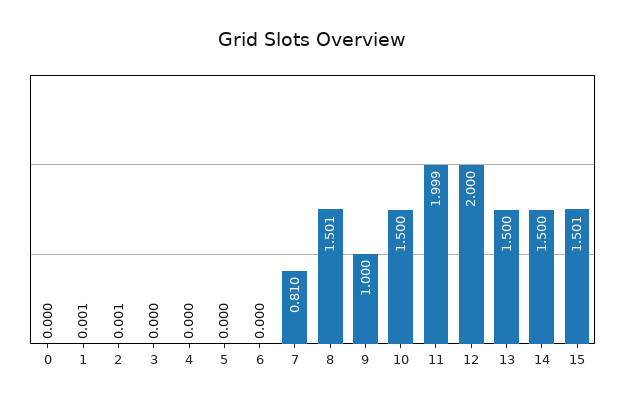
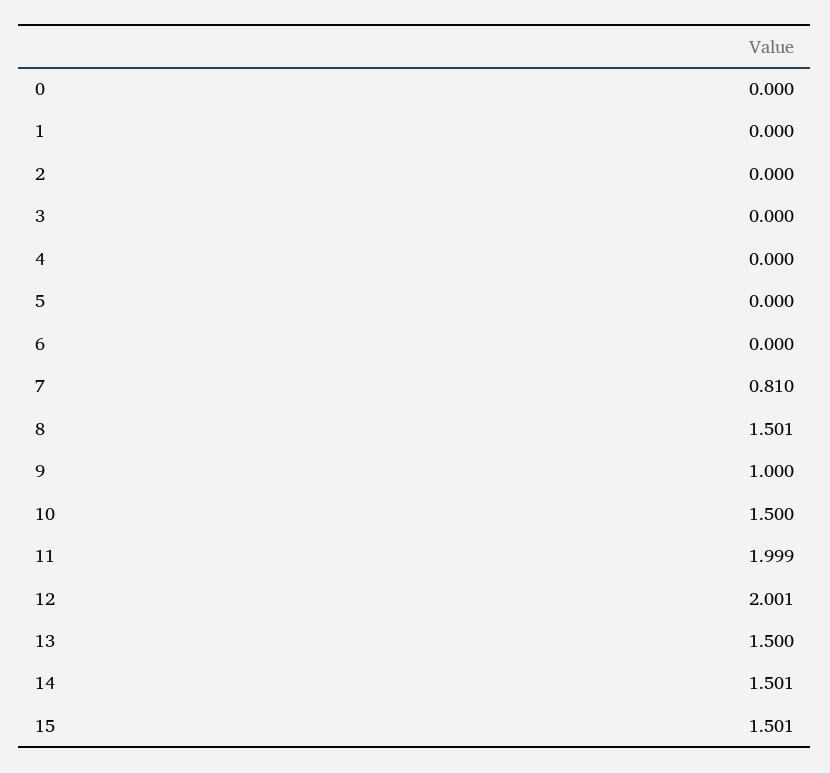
  {
    "0": 0,
-   "1": 0.001,
+   "1": 0,
-   "2": 0.001,
+   "2": 0,
    "3": 0,
    "4": 0,
    "5": 0,
    "6": 0,
    "7": 0.81,
    "8": 1.501,
    "9": 1,
    "10": 1.5,
    "11": 1.999,
-   "12": 2,
+   "12": 2.001,
    "13": 1.5,
-   "14": 1.5,
+   "14": 1.501,
    "15": 1.501
  }

